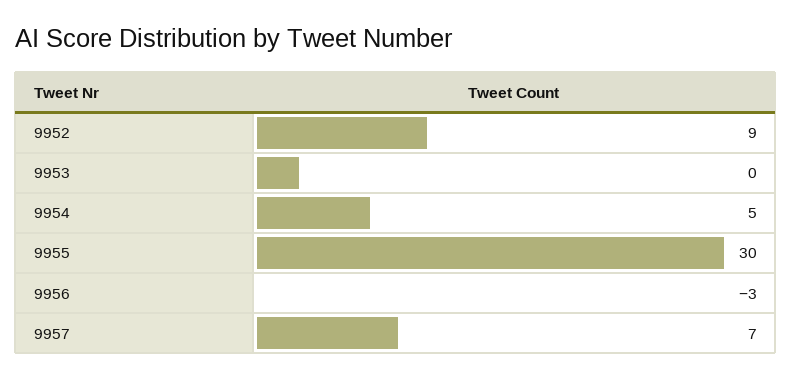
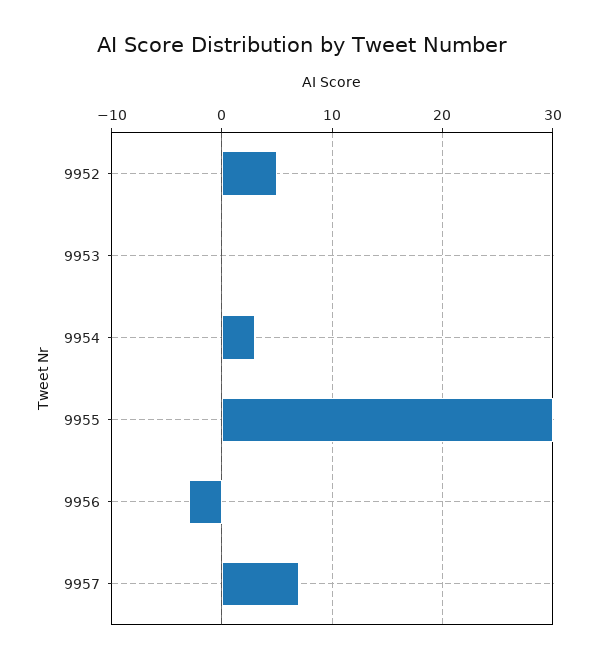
  {
-   "9952": 9,
+   "9952": 5,
    "9953": 0,
-   "9954": 5,
+   "9954": 3,
    "9955": 30,
    "9956": -3,
    "9957": 7
  }

